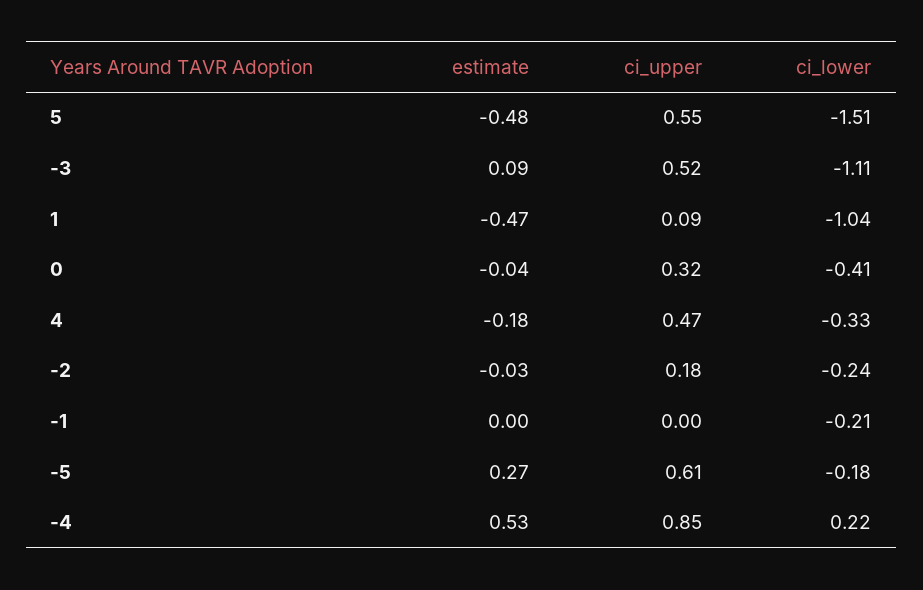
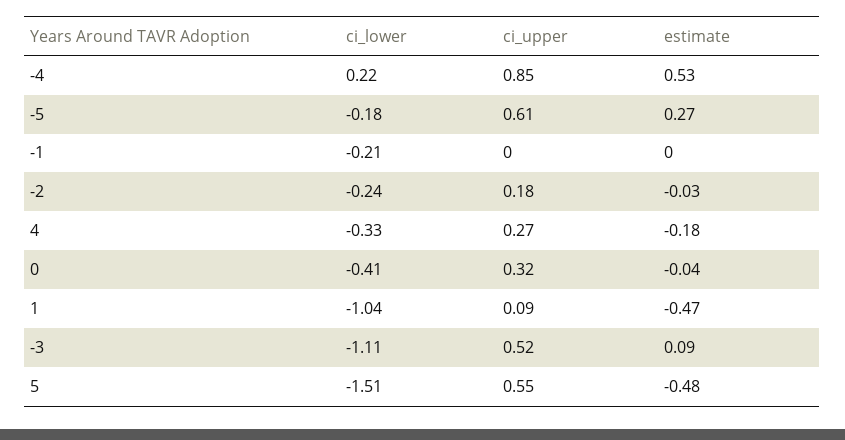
  {
    "estimate": {
      "5": -0.48,
      "-3": 0.09,
      "1": -0.47,
      "0": -0.04,
      "4": -0.18,
      "-2": -0.03,
      "-1": 0,
      "-5": 0.27,
      "-4": 0.53
    },
    "ci_upper": {
      "5": 0.55,
      "-3": 0.52,
      "1": 0.09,
      "0": 0.32,
-     "4": 0.47,
+     "4": 0.27,
      "-2": 0.18,
      "-1": 0,
      "-5": 0.61,
      "-4": 0.85
    },
    "ci_lower": {
      "5": -1.51,
      "-3": -1.11,
      "1": -1.04,
      "0": -0.41,
      "4": -0.33,
      "-2": -0.24,
      "-1": -0.21,
      "-5": -0.18,
      "-4": 0.22
    }
  }

